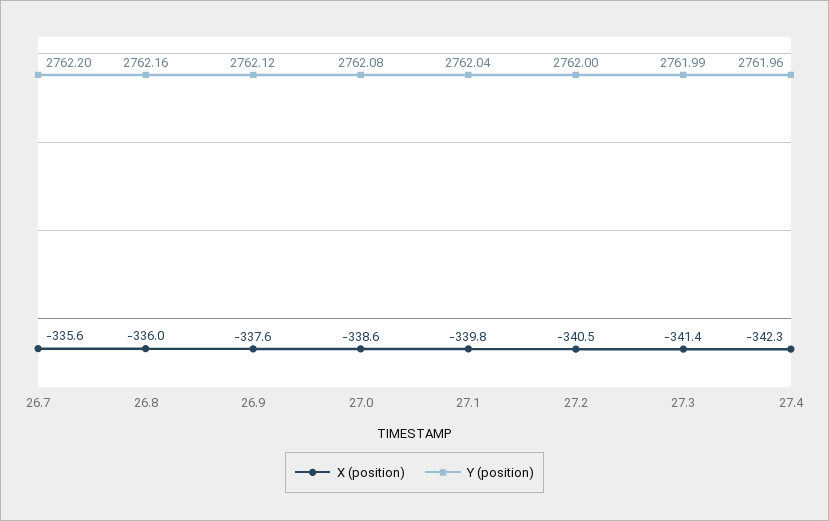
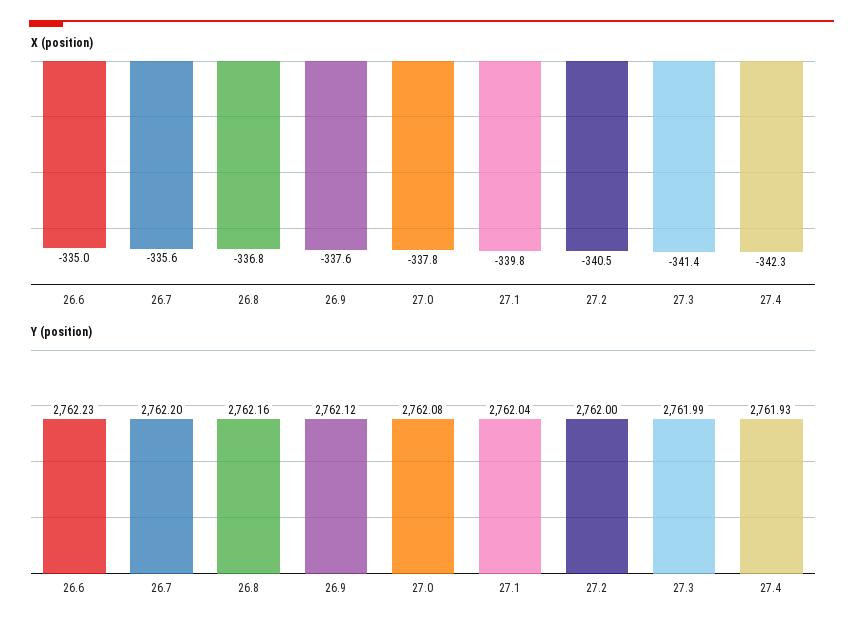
  {
    "X (position)": {
      "26.7": -335.6,
-     "26.8": -336,
+     "26.8": -336.8,
      "26.9": -337.6,
-     "27.0": -338.6,
+     "27.0": -337.8,
      "27.1": -339.8,
      "27.2": -340.5,
      "27.3": -341.4,
-     "27.4": -342.3
+     "27.4": -342.3,
+     "26.6": -335
    },
    "Y (position)": {
      "26.7": 2762.2,
      "26.8": 2762.16,
      "26.9": 2762.12,
      "27.0": 2762.08,
      "27.1": 2762.04,
      "27.2": 2762,
      "27.3": 2761.99,
-     "27.4": 2761.96
+     "27.4": 2761.93,
+     "26.6": 2762.23
    }
  }

